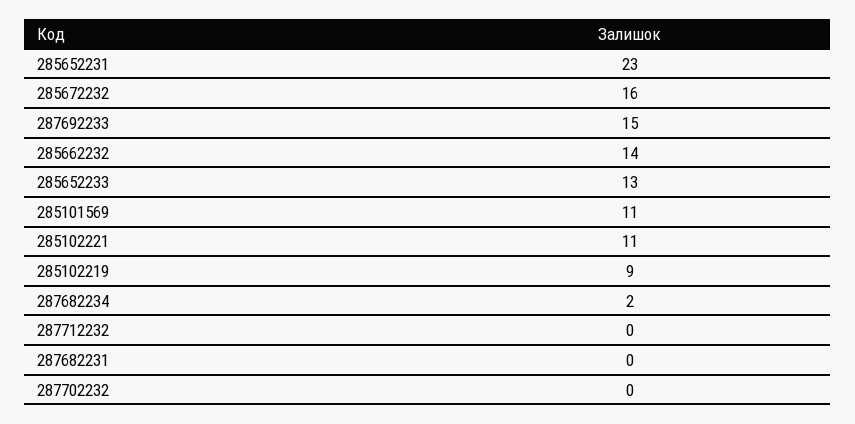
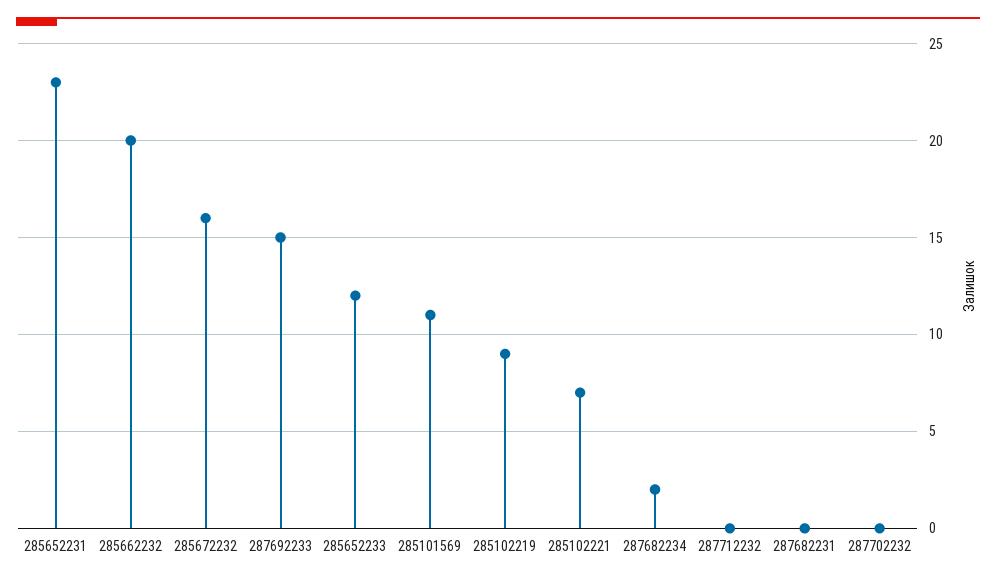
  {
    "285652231": 23,
    "285672232": 16,
    "287692233": 15,
-   "285662232": 14,
+   "285662232": 20,
-   "285652233": 13,
+   "285652233": 12,
    "285101569": 11,
-   "285102221": 11,
+   "285102221": 7,
    "285102219": 9,
    "287682234": 2,
    "287712232": 0,
    "287682231": 0,
    "287702232": 0
  }

